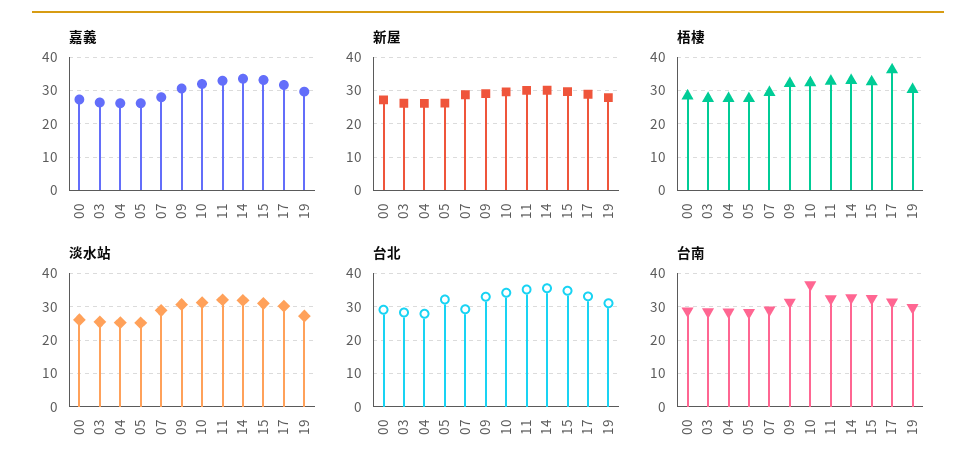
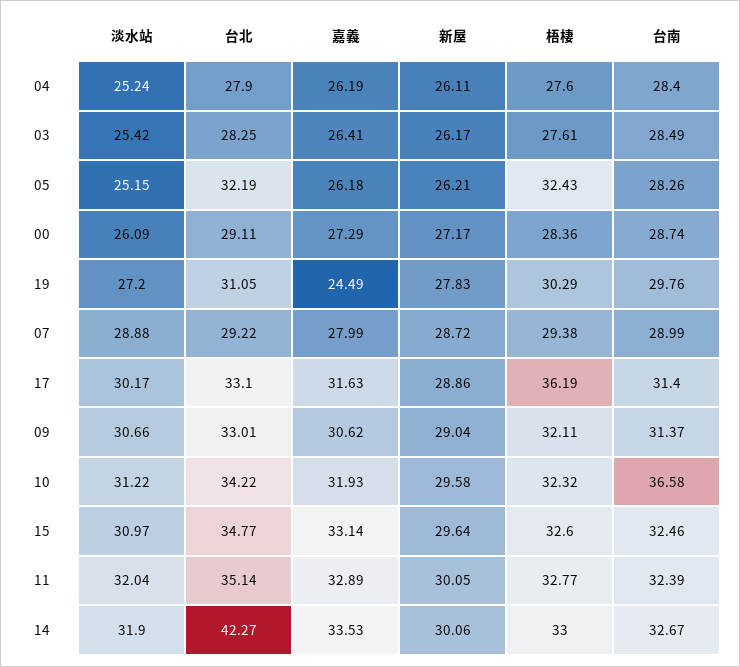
  {
    "嘉義": {
      "00": 27.29,
      "03": 26.41,
      "04": 26.19,
      "05": 26.18,
      "07": 27.99,
      "09": 30.62,
      "10": 31.93,
      "11": 32.89,
      "14": 33.53,
      "15": 33.14,
      "17": 31.63,
-     "19": 30
+     "19": 24.49
    },
    "新屋": {
      "00": 27.17,
      "03": 26.17,
      "04": 26.11,
      "05": 26.21,
      "07": 28.72,
      "09": 29.04,
      "10": 29.58,
      "11": 30.05,
      "14": 30.06,
      "15": 29.64,
      "17": 28.86,
      "19": 27.83
    },
    "梧棲": {
      "00": 28.36,
      "03": 27.61,
      "04": 27.6,
-     "05": 28,
+     "05": 32.43,
      "07": 29.38,
      "09": 32.11,
      "10": 32.32,
      "11": 32.77,
      "14": 33,
      "15": 32.6,
      "17": 36.19,
      "19": 30.29
    },
    "淡水站": {
      "00": 26.09,
      "03": 25.42,
      "04": 25.24,
      "05": 25.15,
      "07": 28.88,
      "09": 30.66,
      "10": 31.22,
      "11": 32.04,
      "14": 31.9,
      "15": 30.97,
      "17": 30.17,
      "19": 27.2
    },
    "台北": {
      "00": 29.11,
      "03": 28.25,
      "04": 27.9,
      "05": 32.19,
      "07": 29.22,
      "09": 33.01,
      "10": 34.22,
      "11": 35.14,
-     "14": 36,
+     "14": 42.27,
      "15": 34.77,
      "17": 33.1,
      "19": 31.05
    },
    "台南": {
      "00": 28.74,
      "03": 28.49,
      "04": 28.4,
      "05": 28.26,
      "07": 28.99,
      "09": 31.37,
      "10": 36.58,
      "11": 32.39,
      "14": 32.67,
      "15": 32.46,
      "17": 31.4,
      "19": 29.76
    }
  }

